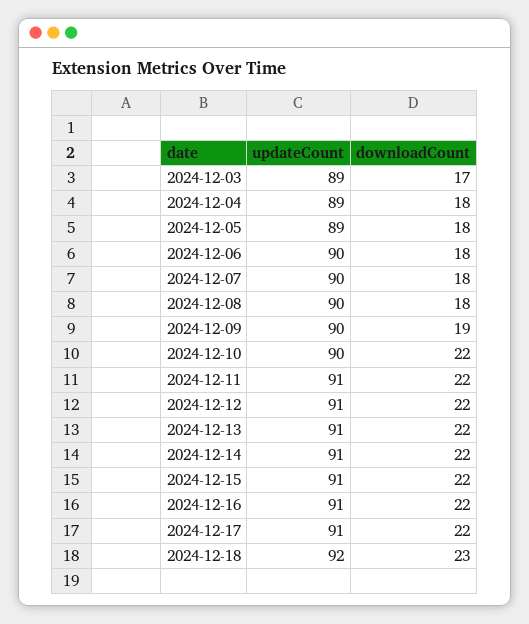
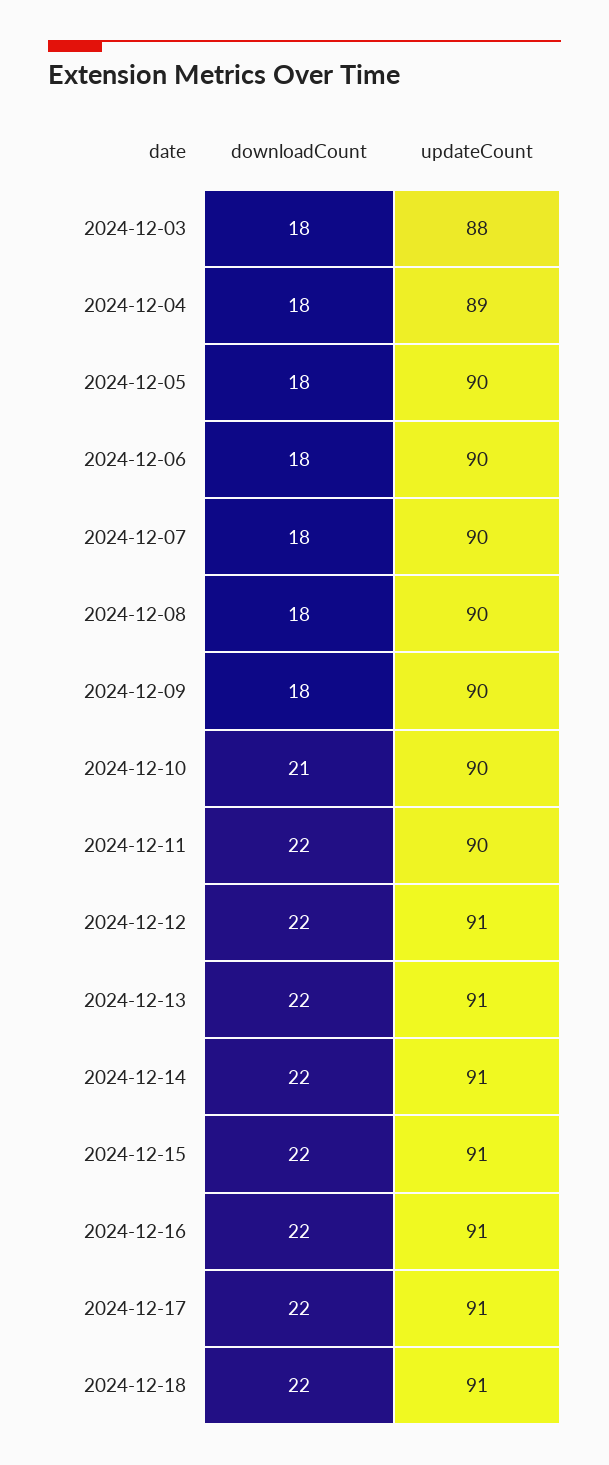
  {
    "updateCount": {
-     "2024-12-03": 89,
+     "2024-12-03": 88,
      "2024-12-04": 89,
-     "2024-12-05": 89,
+     "2024-12-05": 90,
      "2024-12-06": 90,
      "2024-12-07": 90,
      "2024-12-08": 90,
      "2024-12-09": 90,
      "2024-12-10": 90,
-     "2024-12-11": 91,
+     "2024-12-11": 90,
      "2024-12-12": 91,
      "2024-12-13": 91,
      "2024-12-14": 91,
      "2024-12-15": 91,
      "2024-12-16": 91,
      "2024-12-17": 91,
-     "2024-12-18": 92
+     "2024-12-18": 91
    },
    "downloadCount": {
-     "2024-12-03": 17,
+     "2024-12-03": 18,
      "2024-12-04": 18,
      "2024-12-05": 18,
      "2024-12-06": 18,
      "2024-12-07": 18,
      "2024-12-08": 18,
-     "2024-12-09": 19,
+     "2024-12-09": 18,
-     "2024-12-10": 22,
+     "2024-12-10": 21,
      "2024-12-11": 22,
      "2024-12-12": 22,
      "2024-12-13": 22,
      "2024-12-14": 22,
      "2024-12-15": 22,
      "2024-12-16": 22,
      "2024-12-17": 22,
-     "2024-12-18": 23
+     "2024-12-18": 22
    }
  }

